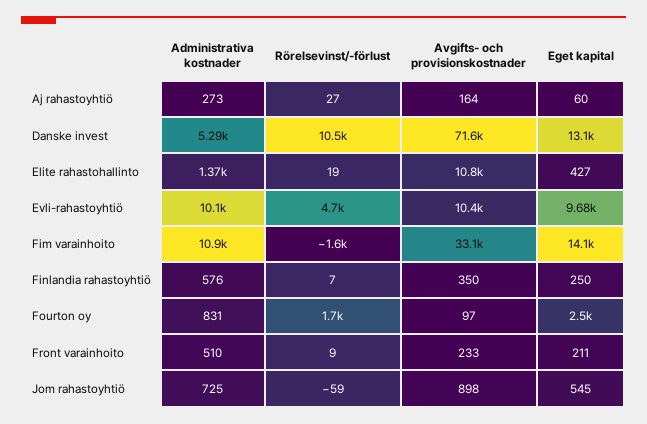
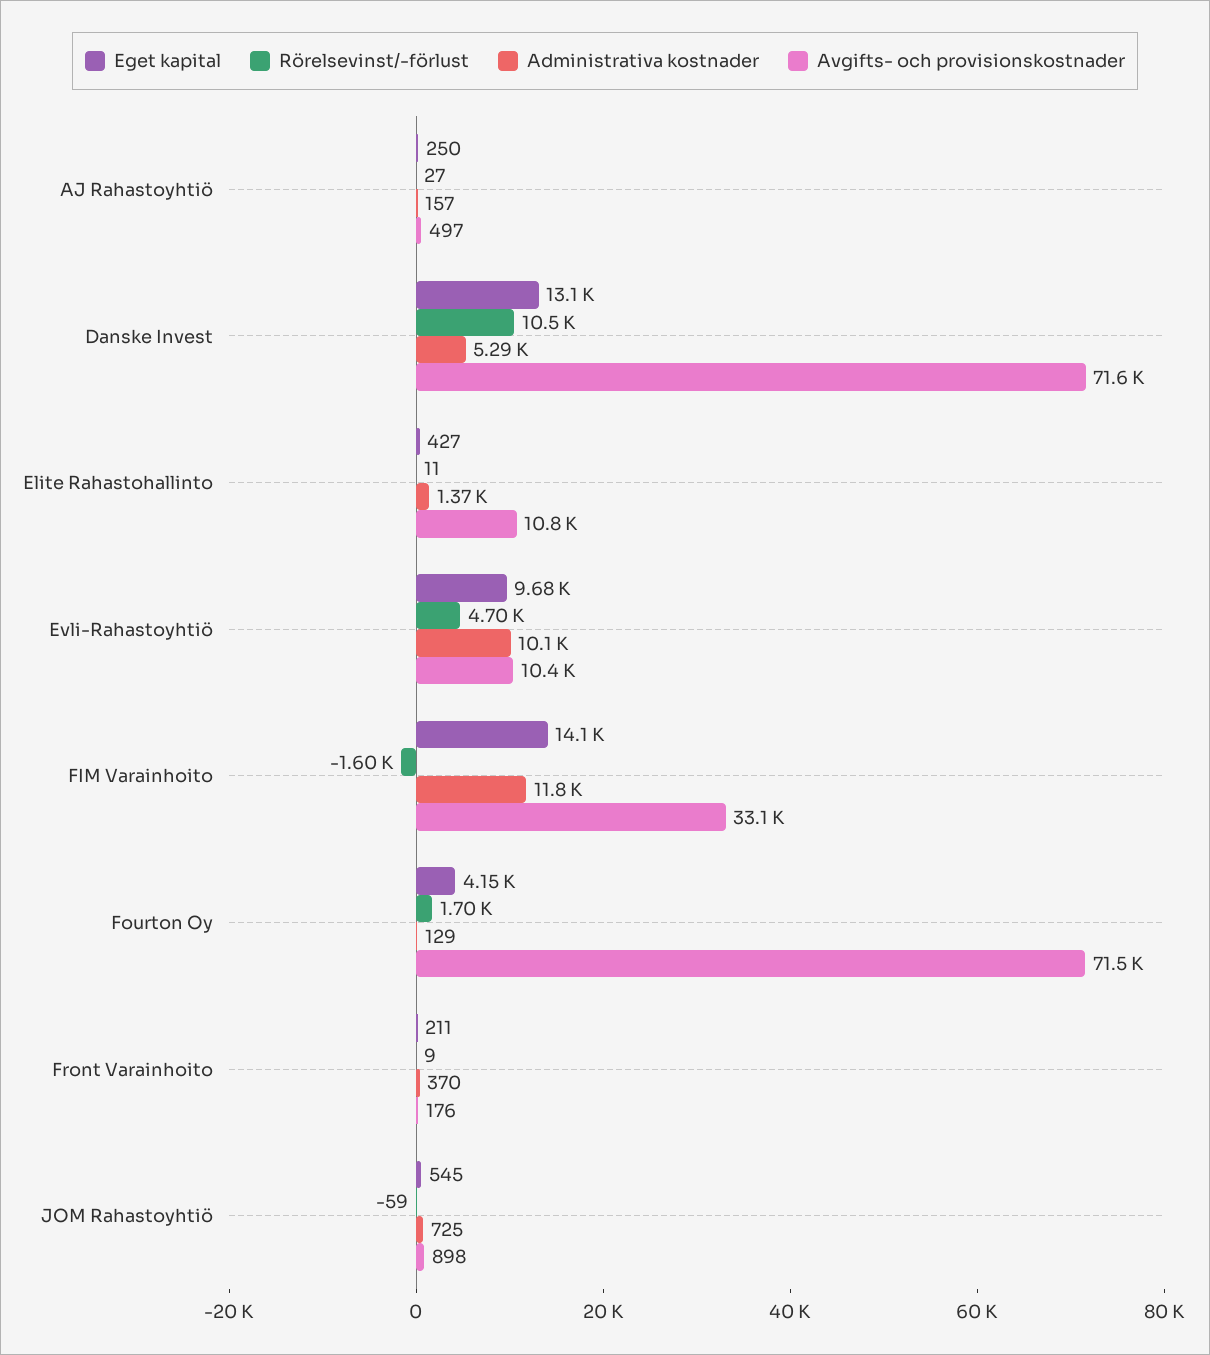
  {
    "Administrativa kostnader": {
-     "Aj rahastoyhtiö": 273,
+     "Aj rahastoyhtiö": 157,
      "Danske invest": 5290,
      "Elite rahastohallinto": 1370,
      "Evli-rahastoyhtiö": 10100,
-     "Fim varainhoito": 10900,
+     "Fim varainhoito": 11800,
-     "Finlandia rahastoyhtiö": 576,
-     "Fourton oy": 831,
+     "Fourton oy": 129,
-     "Front varainhoito": 510,
+     "Front varainhoito": 370,
      "Jom rahastoyhtiö": 725
    },
    "Rörelsevinst/-förlust": {
      "Aj rahastoyhtiö": 27,
      "Danske invest": 10500,
-     "Elite rahastohallinto": 19,
+     "Elite rahastohallinto": 11,
      "Evli-rahastoyhtiö": 4700,
      "Fim varainhoito": -1600,
-     "Finlandia rahastoyhtiö": 7,
      "Fourton oy": 1700,
      "Front varainhoito": 9,
      "Jom rahastoyhtiö": -59
    },
    "Avgifts- och provisionskostnader": {
-     "Aj rahastoyhtiö": 164,
+     "Aj rahastoyhtiö": 497,
      "Danske invest": 71600,
      "Elite rahastohallinto": 10800,
      "Evli-rahastoyhtiö": 10400,
      "Fim varainhoito": 33100,
-     "Finlandia rahastoyhtiö": 350,
-     "Fourton oy": 97,
+     "Fourton oy": 71500,
-     "Front varainhoito": 233,
+     "Front varainhoito": 176,
      "Jom rahastoyhtiö": 898
    },
    "Eget kapital": {
-     "Aj rahastoyhtiö": 60,
+     "Aj rahastoyhtiö": 250,
      "Danske invest": 13100,
      "Elite rahastohallinto": 427,
      "Evli-rahastoyhtiö": 9680,
      "Fim varainhoito": 14100,
-     "Finlandia rahastoyhtiö": 250,
-     "Fourton oy": 2500,
+     "Fourton oy": 4150,
      "Front varainhoito": 211,
      "Jom rahastoyhtiö": 545
    }
  }

